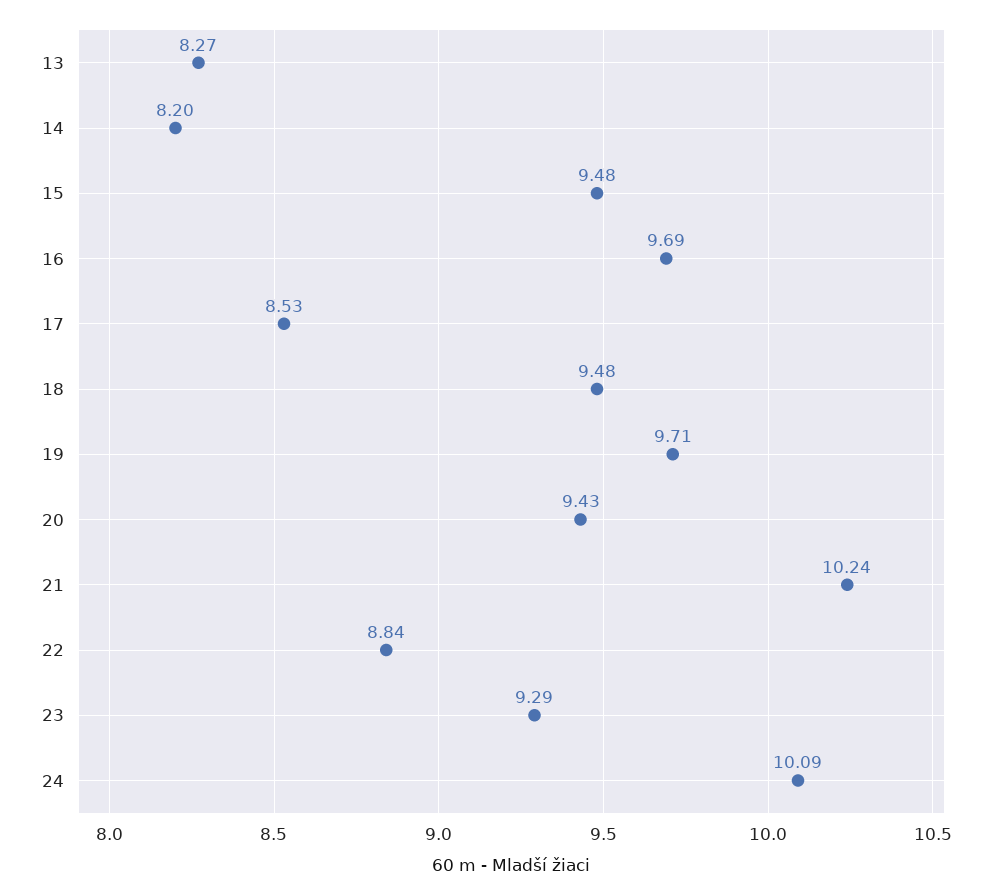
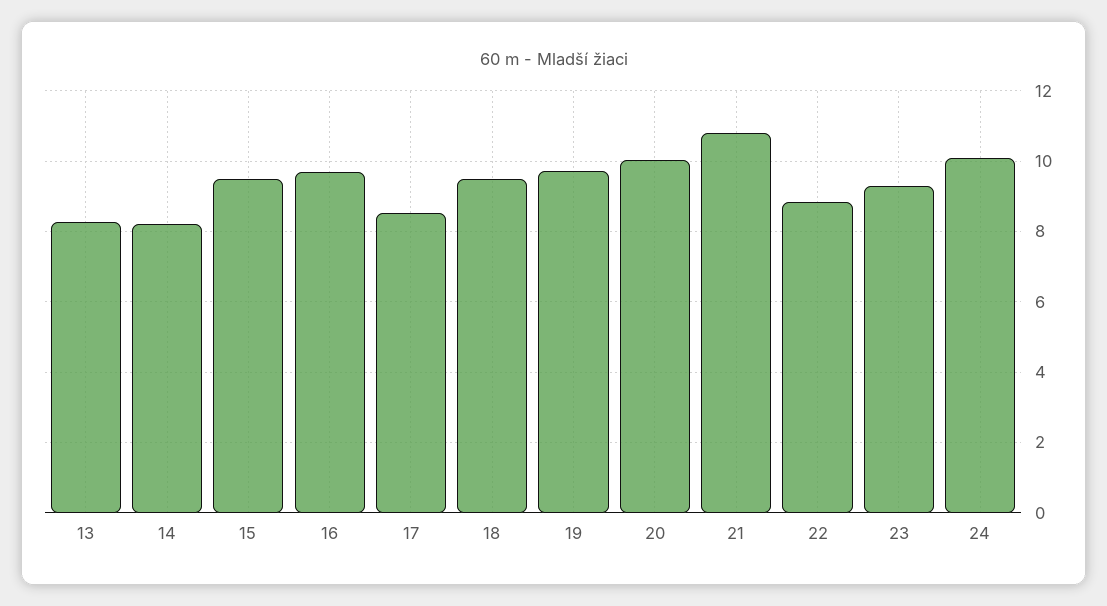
  {
    "13": 8.27,
    "14": 8.2,
    "15": 9.48,
    "16": 9.69,
    "17": 8.53,
    "18": 9.48,
    "19": 9.71,
-   "20": 9.43,
+   "20": 10,
-   "21": 10.24,
+   "21": 10.8,
    "22": 8.84,
    "23": 9.29,
    "24": 10.09
  }

